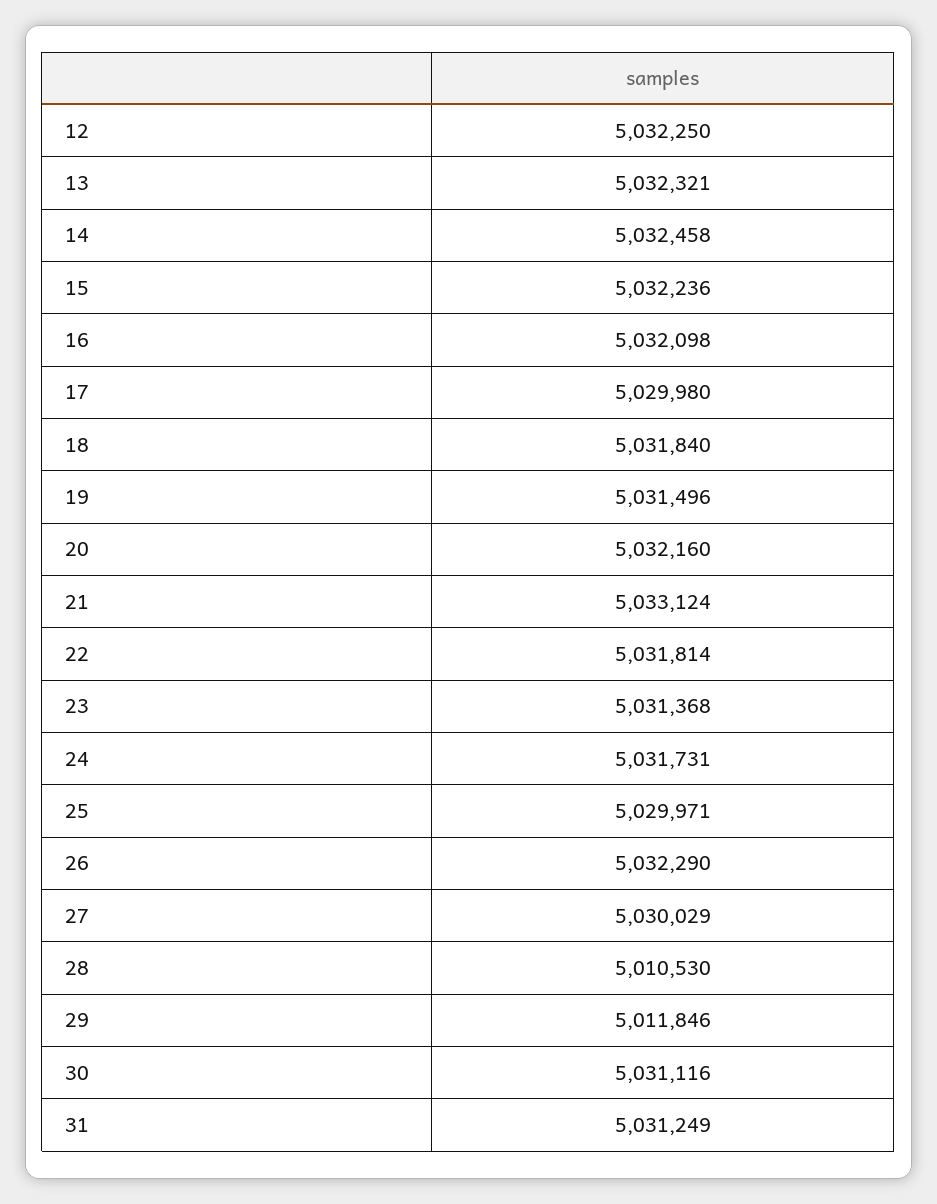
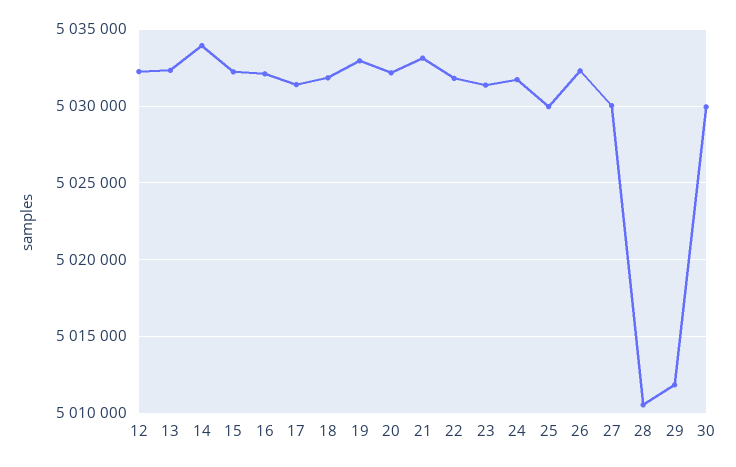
  {
    "12": 5032250,
    "13": 5032321,
-   "14": 5032458,
+   "14": 5034000,
    "15": 5032236,
    "16": 5032098,
-   "17": 5029980,
+   "17": 5031500,
    "18": 5031840,
-   "19": 5031496,
+   "19": 5033000,
    "20": 5032160,
    "21": 5033124,
    "22": 5031814,
    "23": 5031368,
    "24": 5031731,
    "25": 5029971,
    "26": 5032290,
    "27": 5030029,
    "28": 5010530,
    "29": 5011846,
-   "30": 5031116,
+   "30": 5030000
-   "31": 5031249
  }

